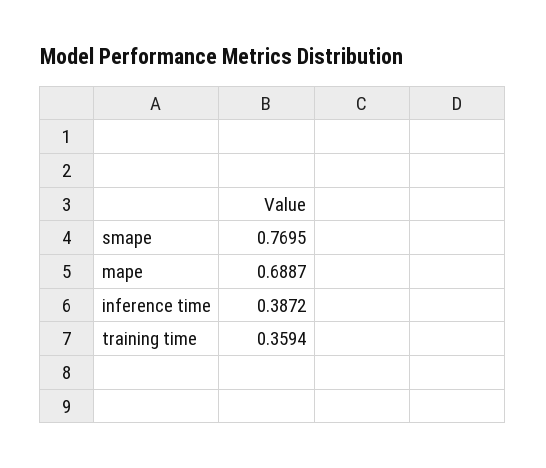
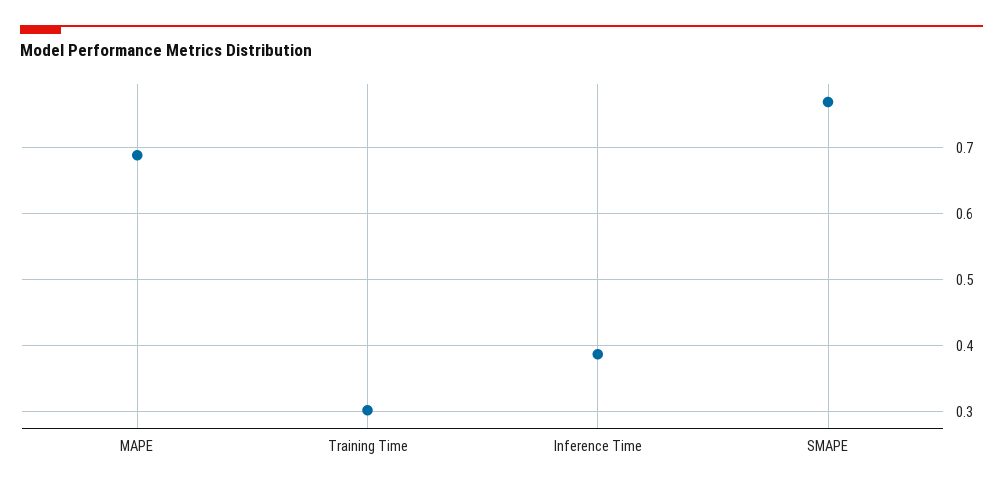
  {
    "smape": 0.7695,
    "mape": 0.6887,
    "inference time": 0.3872,
-   "training time": 0.3594
+   "training time": 0.3
  }

